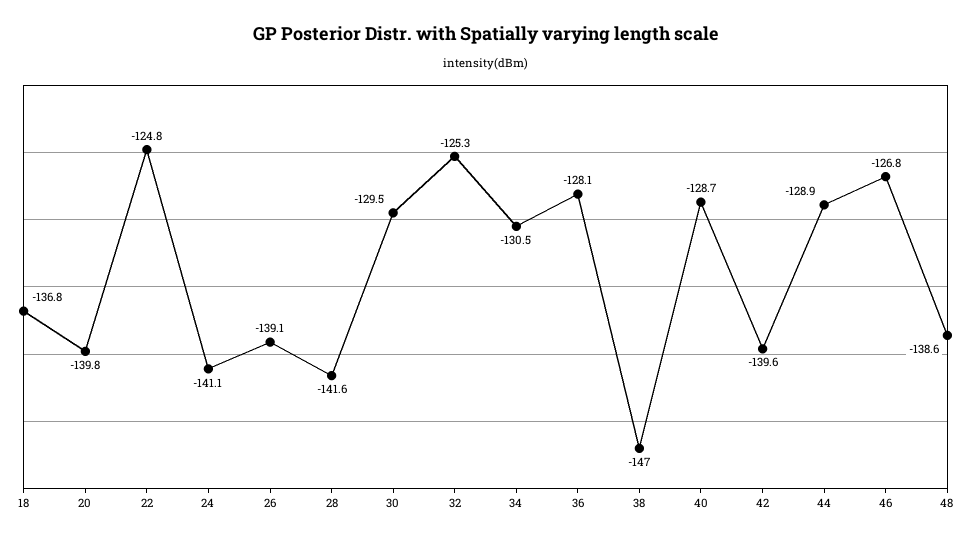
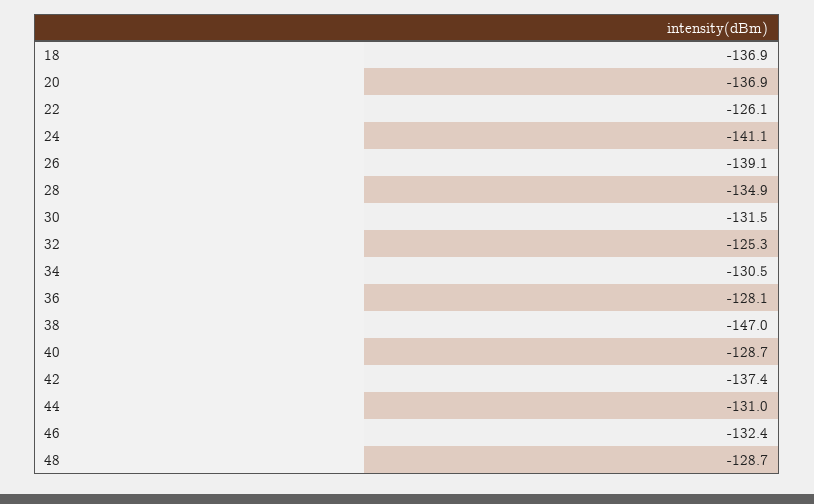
  {
-   "18": -136.8,
+   "18": -136.9,
-   "20": -139.8,
+   "20": -136.9,
-   "22": -124.8,
+   "22": -126.1,
    "24": -141.1,
    "26": -139.1,
-   "28": -141.6,
+   "28": -134.9,
-   "30": -129.5,
+   "30": -131.5,
    "32": -125.3,
    "34": -130.5,
    "36": -128.1,
    "38": -147,
    "40": -128.7,
-   "42": -139.6,
+   "42": -137.4,
-   "44": -128.9,
+   "44": -131,
-   "46": -126.8,
+   "46": -132.4,
-   "48": -138.6
+   "48": -128.7
  }

